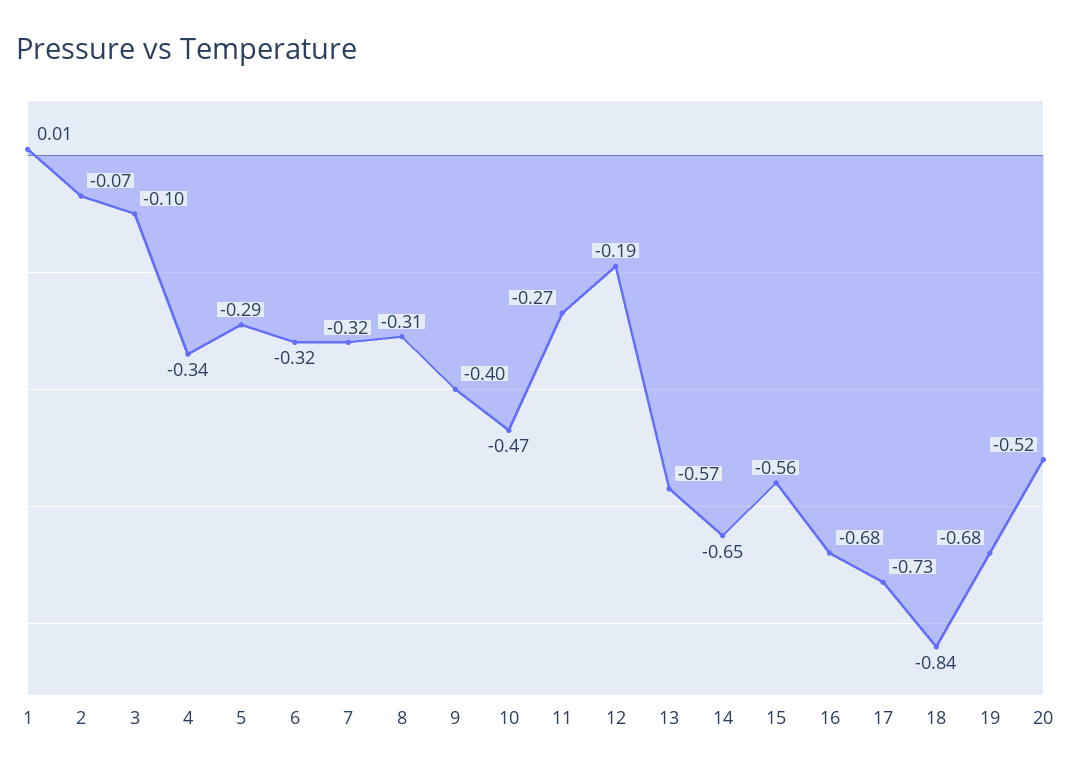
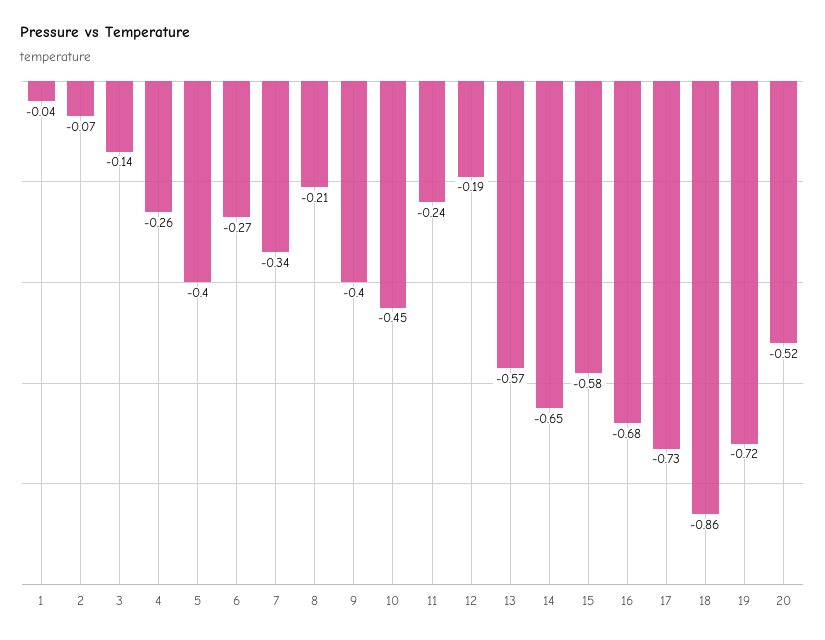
  {
-   "1": 0.01,
+   "1": -0.04,
    "2": -0.07,
-   "3": -0.1,
+   "3": -0.14,
-   "4": -0.34,
+   "4": -0.26,
-   "5": -0.29,
+   "5": -0.4,
-   "6": -0.32,
+   "6": -0.27,
-   "7": -0.32,
+   "7": -0.34,
-   "8": -0.31,
+   "8": -0.21,
    "9": -0.4,
-   "10": -0.47,
+   "10": -0.45,
-   "11": -0.27,
+   "11": -0.24,
    "12": -0.19,
    "13": -0.57,
    "14": -0.65,
-   "15": -0.56,
+   "15": -0.58,
    "16": -0.68,
    "17": -0.73,
-   "18": -0.84,
+   "18": -0.86,
-   "19": -0.68,
+   "19": -0.72,
    "20": -0.52
  }

